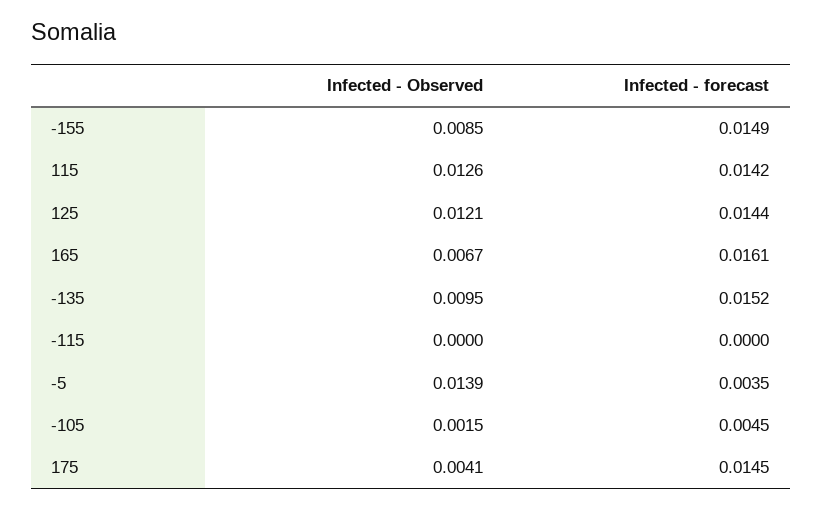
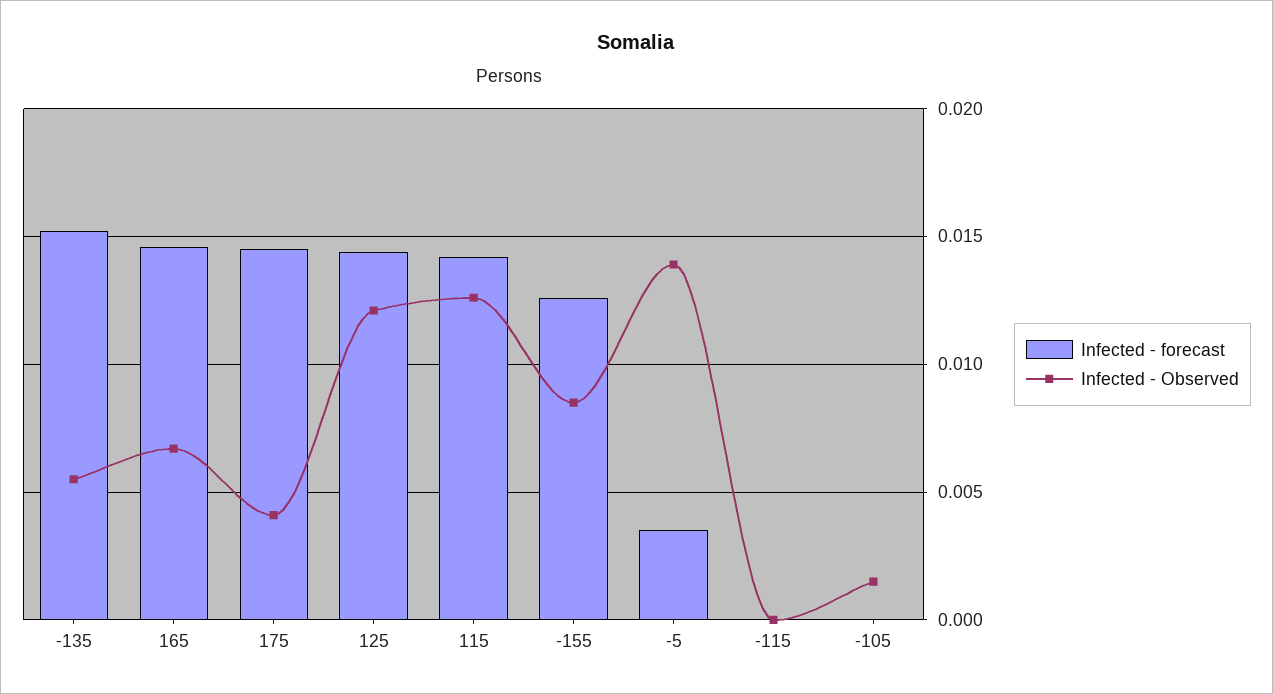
  {
    "Infected - Observed": {
      "-155": 0.0085,
      "115": 0.0126,
      "125": 0.0121,
      "165": 0.0067,
-     "-135": 0.0095,
+     "-135": 0.0055,
      "-115": 0,
      "-5": 0.0139,
      "-105": 0.0015,
      "175": 0.0041
    },
    "Infected - forecast": {
-     "-155": 0.0149,
+     "-155": 0.0125,
      "115": 0.0142,
      "125": 0.0144,
-     "165": 0.0161,
+     "165": 0.0145,
      "-135": 0.0152,
      "-115": 0,
      "-5": 0.0035,
-     "-105": 0.0045,
+     "-105": 0,
      "175": 0.0145
    }
  }

